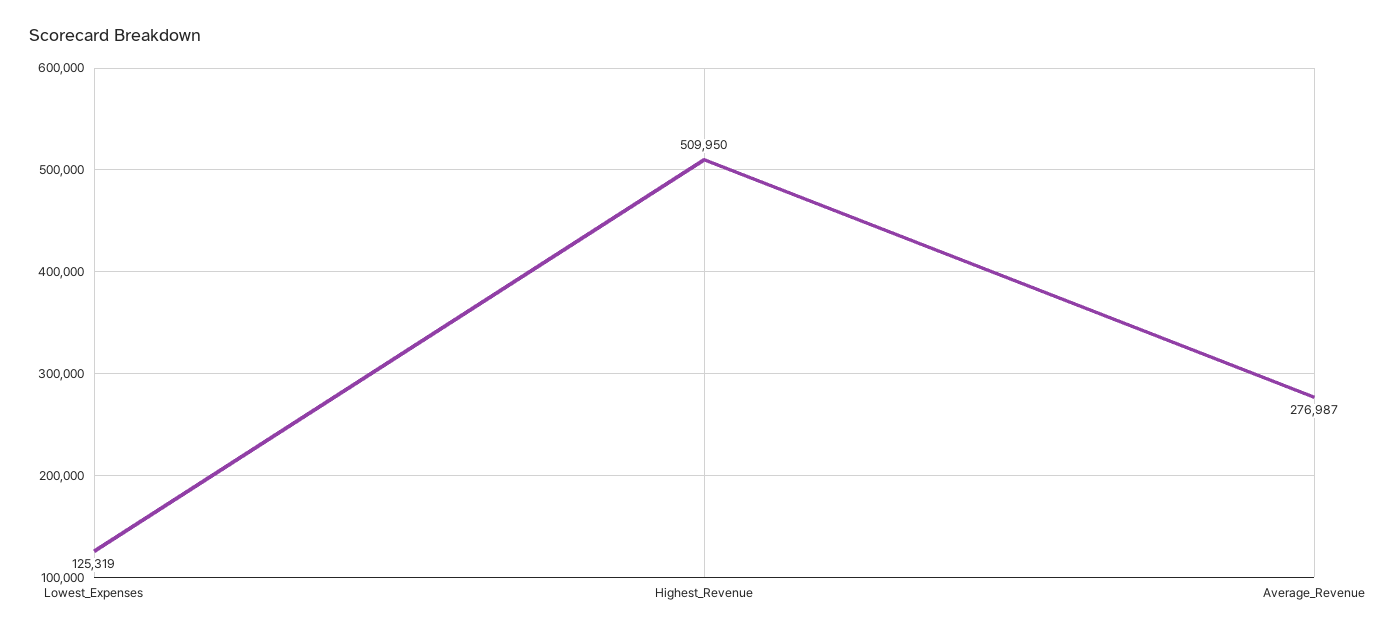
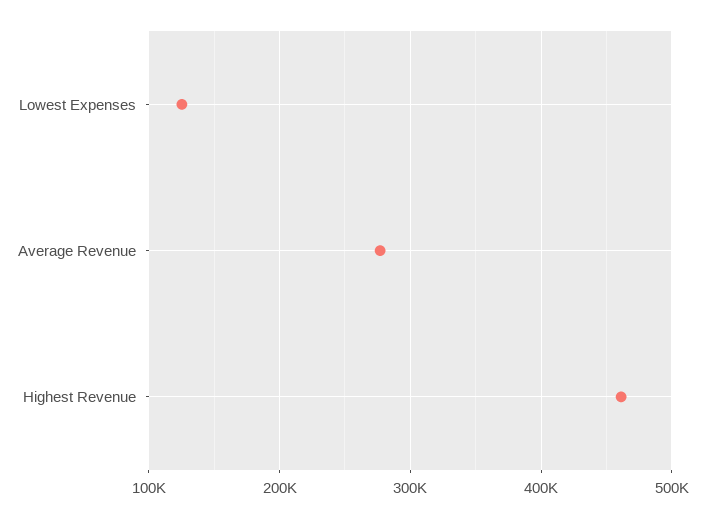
  {
    "Lowest_Expenses": 125319,
-   "Highest_Revenue": 509950,
+   "Highest_Revenue": 460000,
    "Average_Revenue": 276987
  }

